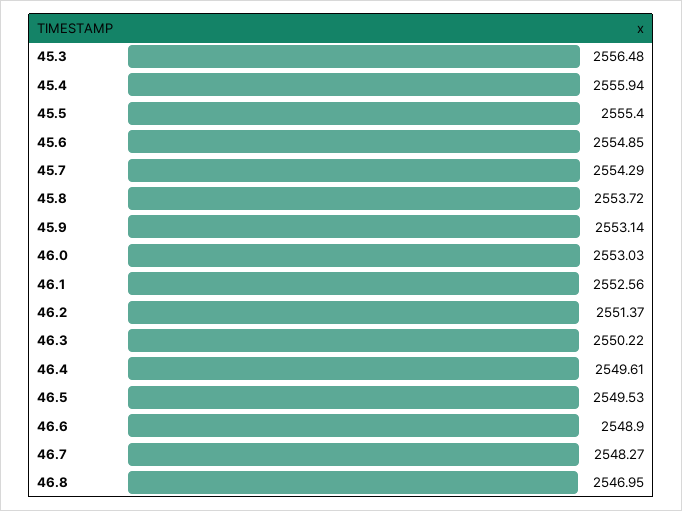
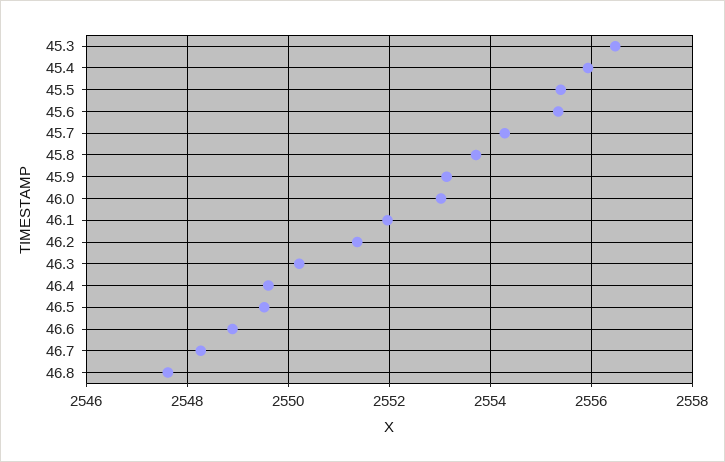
  {
    "45.3": 2556.48,
    "45.4": 2555.94,
    "45.5": 2555.4,
-   "45.6": 2554.85,
+   "45.6": 2555.4,
    "45.7": 2554.29,
    "45.8": 2553.72,
    "45.9": 2553.14,
    "46.0": 2553.03,
-   "46.1": 2552.56,
+   "46.1": 2552,
    "46.2": 2551.37,
    "46.3": 2550.22,
    "46.4": 2549.61,
    "46.5": 2549.53,
    "46.6": 2548.9,
    "46.7": 2548.27,
-   "46.8": 2546.95
+   "46.8": 2547.6
  }

